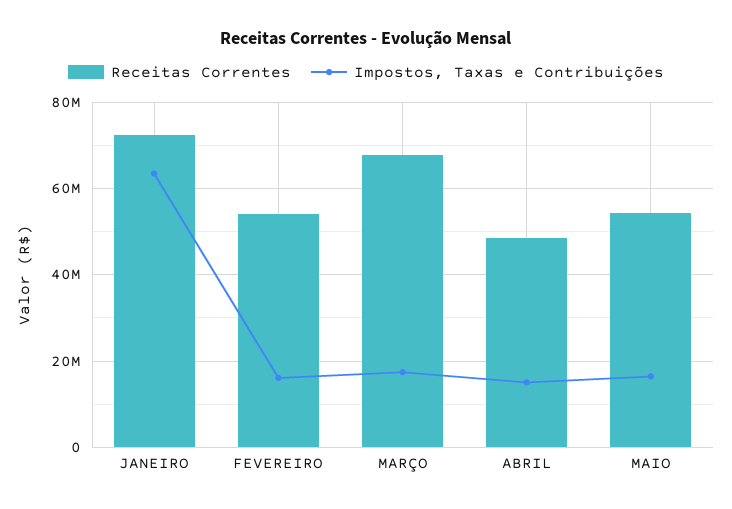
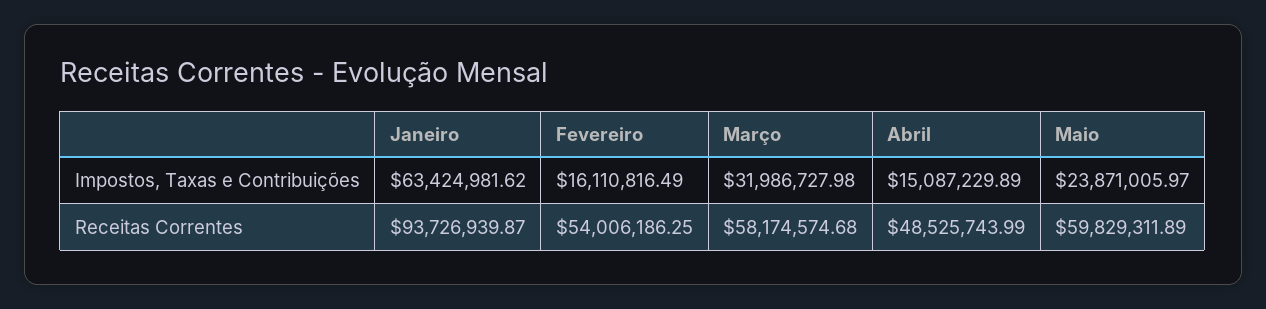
  {
    "Receitas Correntes": {
-     "JANEIRO": 72000000,
+     "JANEIRO": 93726939.87,
      "FEVEREIRO": 54006186.25,
-     "MARÇO": 68000000,
+     "MARÇO": 58174574.68,
      "ABRIL": 48525743.99,
-     "MAIO": 54000000
+     "MAIO": 59829311.89
    },
    "Impostos, Taxas e Contribuições": {
      "JANEIRO": 63424981.62,
      "FEVEREIRO": 16110816.49,
-     "MARÇO": 18000000,
+     "MARÇO": 31986727.98,
      "ABRIL": 15087229.89,
-     "MAIO": 16000000
+     "MAIO": 23871005.97
    }
  }

